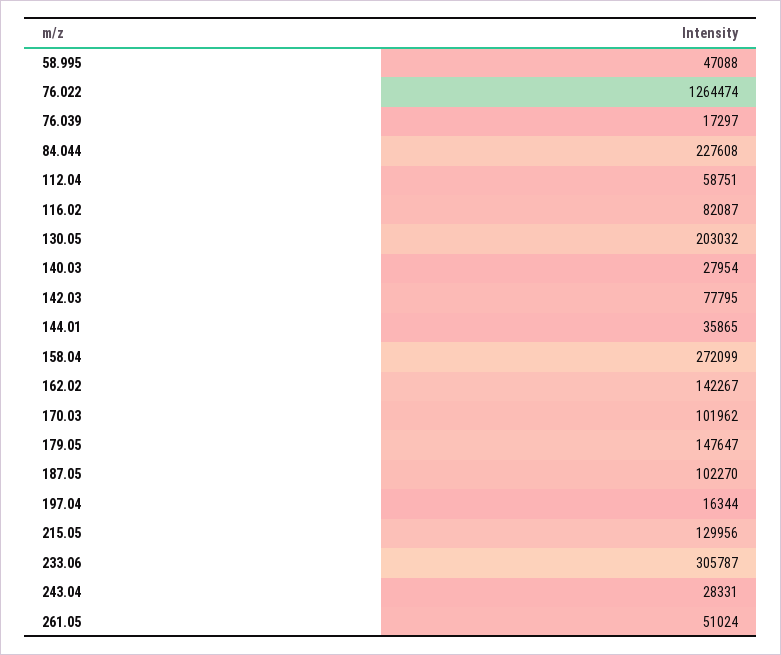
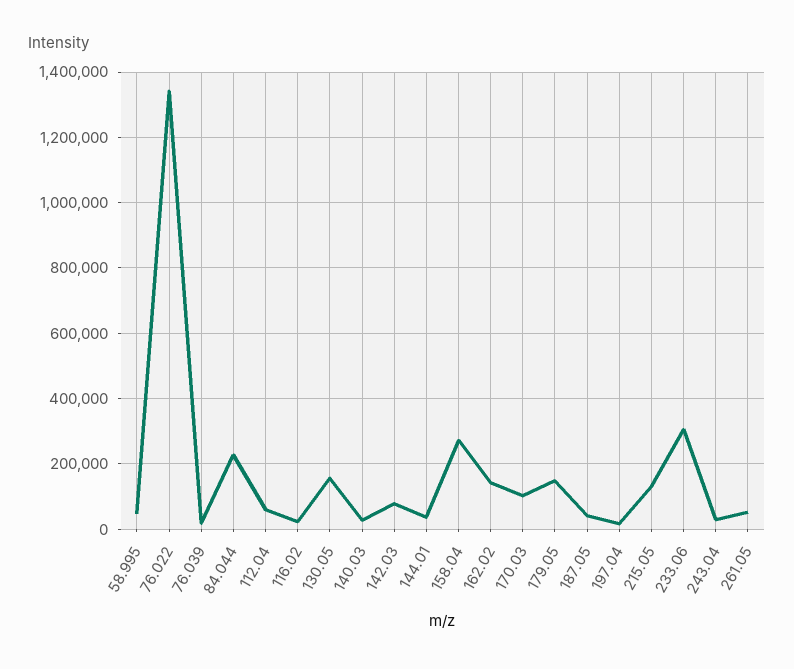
  {
    "58.995": 47088,
-   "76.022": 1264474,
+   "76.022": 1340000,
    "76.039": 17297,
    "84.044": 227608,
    "112.04": 58751,
-   "116.02": 82087,
+   "116.02": 20000,
-   "130.05": 203032,
+   "130.05": 160000,
    "140.03": 27954,
    "142.03": 77795,
    "144.01": 35865,
    "158.04": 272099,
    "162.02": 142267,
    "170.03": 101962,
    "179.05": 147647,
-   "187.05": 102270,
+   "187.05": 40000,
    "197.04": 16344,
    "215.05": 129956,
    "233.06": 305787,
    "243.04": 28331,
    "261.05": 51024
  }

